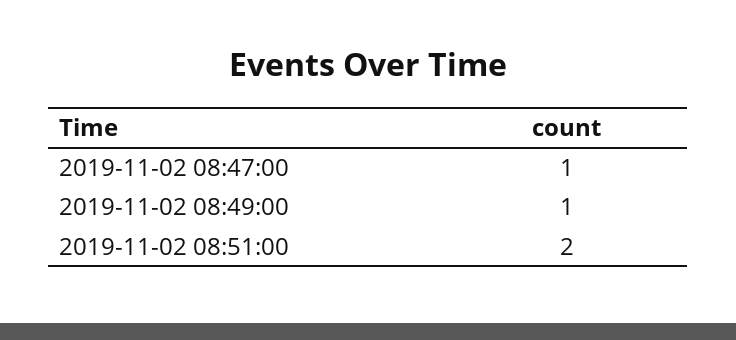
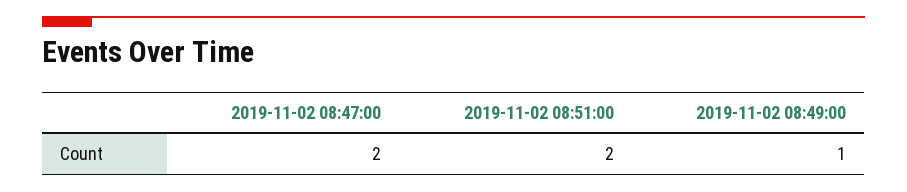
  {
-   "2019-11-02 08:47:00": 1,
+   "2019-11-02 08:47:00": 2,
    "2019-11-02 08:49:00": 1,
    "2019-11-02 08:51:00": 2
  }

